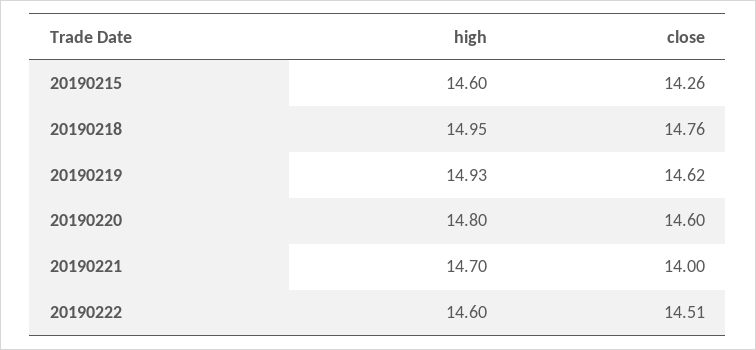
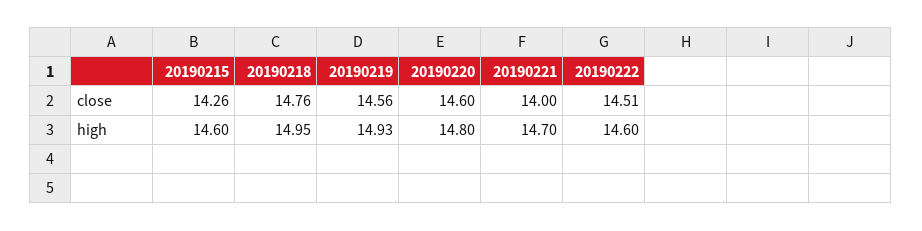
  {
    "high": {
      "20190215": 14.6,
      "20190218": 14.95,
      "20190219": 14.93,
      "20190220": 14.8,
      "20190221": 14.7,
      "20190222": 14.6
    },
    "close": {
      "20190215": 14.26,
      "20190218": 14.76,
-     "20190219": 14.62,
+     "20190219": 14.56,
      "20190220": 14.6,
      "20190221": 14,
      "20190222": 14.51
    }
  }

